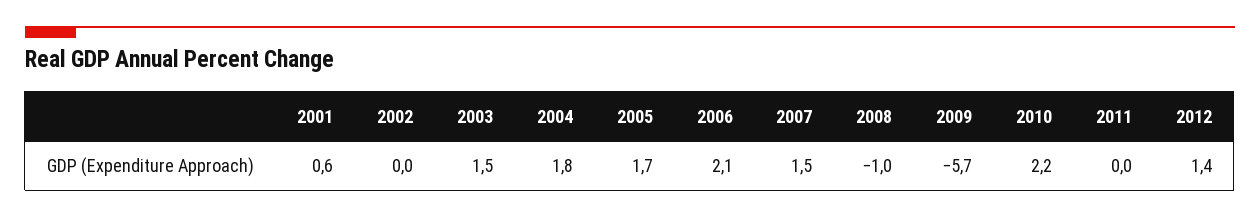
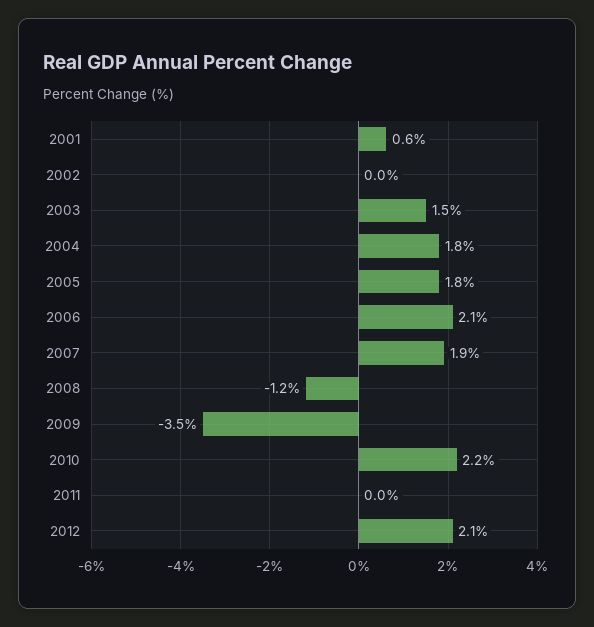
  {
    "2001": 0.6,
    "2002": 0,
    "2003": 1.5,
    "2004": 1.8,
-   "2005": 1.7,
+   "2005": 1.8,
    "2006": 2.1,
-   "2007": 1.5,
+   "2007": 1.9,
-   "2008": -1,
+   "2008": -1.2,
-   "2009": -5.7,
+   "2009": -3.5,
    "2010": 2.2,
    "2011": 0,
-   "2012": 1.4
+   "2012": 2.1
  }

